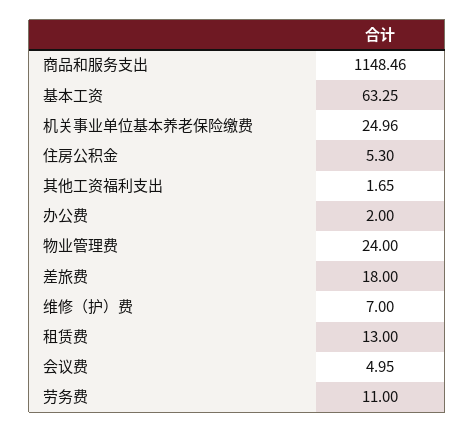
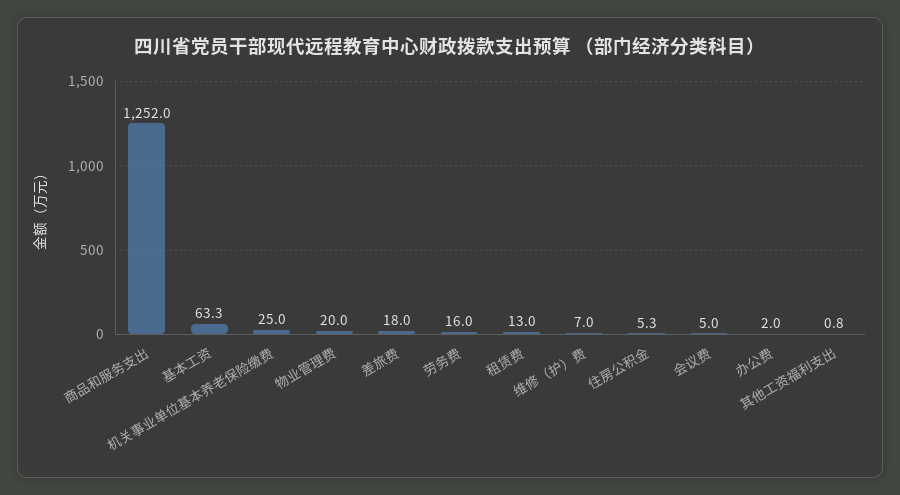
  {
-   "商品和服务支出": 1148.46,
+   "商品和服务支出": 1252,
    "基本工资": 63.25,
    "机关事业单位基本养老保险缴费": 24.96,
    "住房公积金": 5.3,
-   "其他工资福利支出": 1.65,
+   "其他工资福利支出": 0.8,
    "办公费": 2,
-   "物业管理费": 24,
+   "物业管理费": 20,
    "差旅费": 18,
    "维修（护）费": 7,
    "租赁费": 13,
    "会议费": 4.95,
-   "劳务费": 11
+   "劳务费": 16
  }

